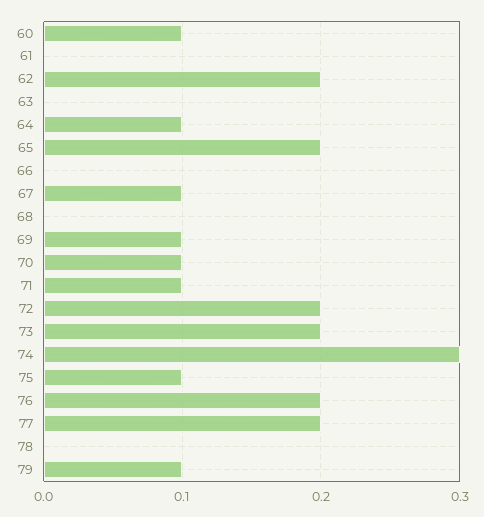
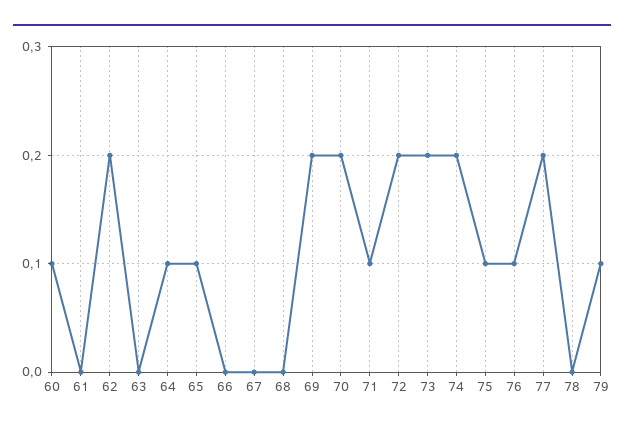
  {
    "60": 0.1,
    "61": 0,
    "62": 0.2,
    "63": 0,
    "64": 0.1,
-   "65": 0.2,
+   "65": 0.1,
    "66": 0,
-   "67": 0.1,
+   "67": 0,
    "68": 0,
-   "69": 0.1,
+   "69": 0.2,
-   "70": 0.1,
+   "70": 0.2,
    "71": 0.1,
    "72": 0.2,
    "73": 0.2,
-   "74": 0.3,
+   "74": 0.2,
    "75": 0.1,
-   "76": 0.2,
+   "76": 0.1,
    "77": 0.2,
    "78": 0,
    "79": 0.1
  }

